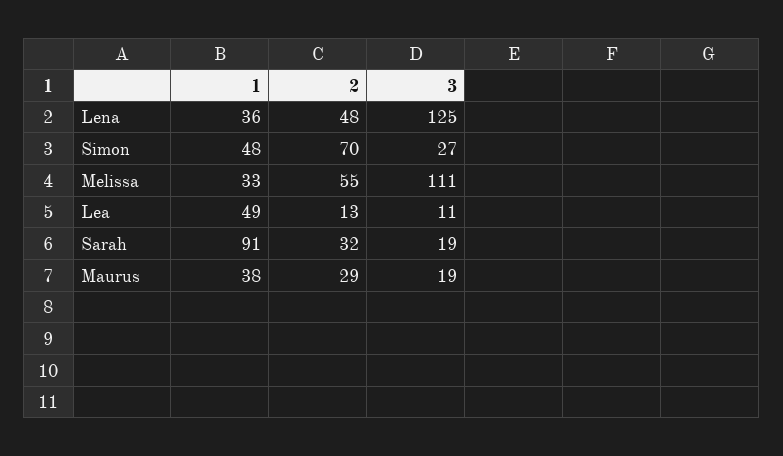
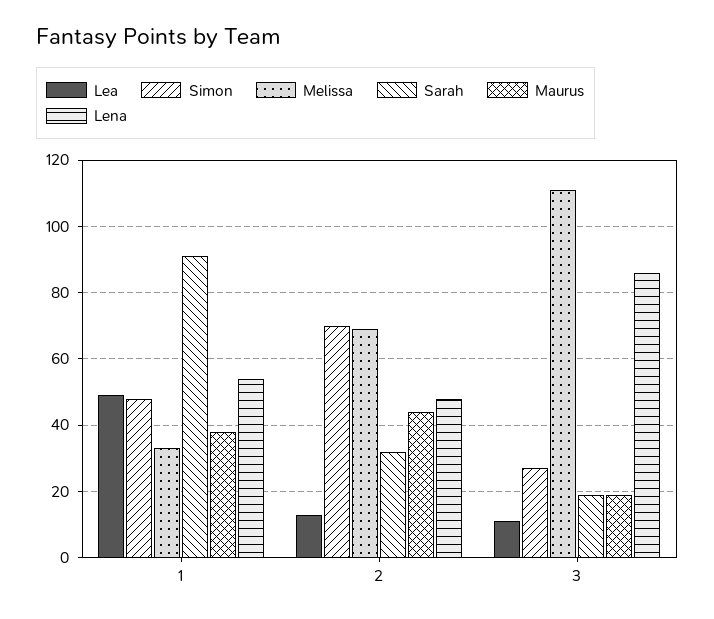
  {
    "Lena": {
-     "1": 36,
+     "1": 55,
      "2": 48,
-     "3": 125
+     "3": 85
    },
    "Simon": {
      "1": 48,
      "2": 70,
      "3": 27
    },
    "Melissa": {
      "1": 33,
-     "2": 55,
+     "2": 70,
      "3": 111
    },
    "Lea": {
      "1": 49,
      "2": 13,
      "3": 11
    },
    "Sarah": {
      "1": 91,
      "2": 32,
      "3": 19
    },
    "Maurus": {
      "1": 38,
-     "2": 29,
+     "2": 45,
      "3": 19
    }
  }

